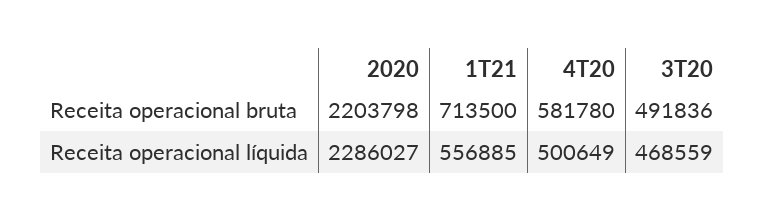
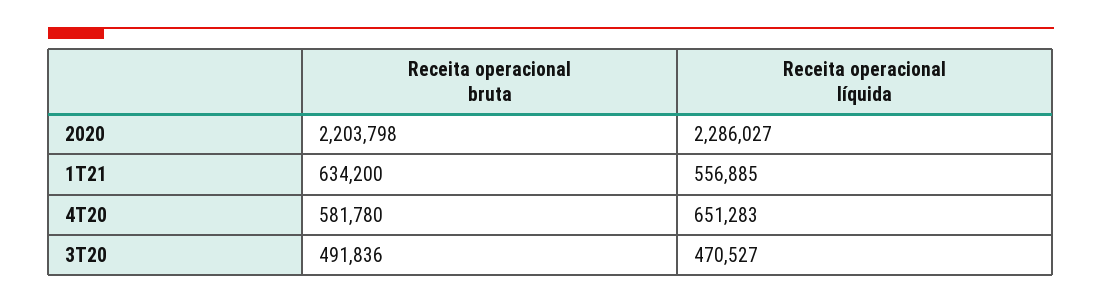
  {
    "2020": {
      "Receita operacional bruta": 2203798,
      "Receita operacional líquida": 2286027
    },
    "1T21": {
-     "Receita operacional bruta": 713500,
+     "Receita operacional bruta": 634200,
      "Receita operacional líquida": 556885
    },
    "4T20": {
      "Receita operacional bruta": 581780,
-     "Receita operacional líquida": 500649
+     "Receita operacional líquida": 651283
    },
    "3T20": {
      "Receita operacional bruta": 491836,
-     "Receita operacional líquida": 468559
+     "Receita operacional líquida": 470527
    }
  }

